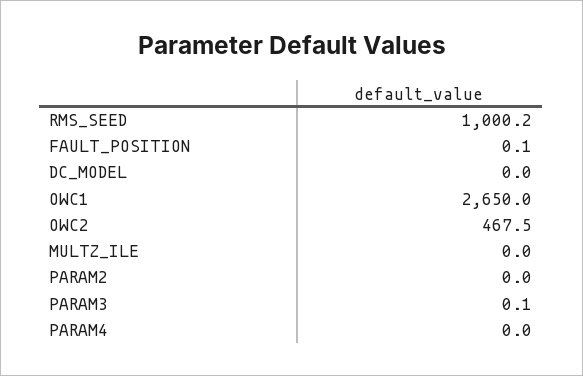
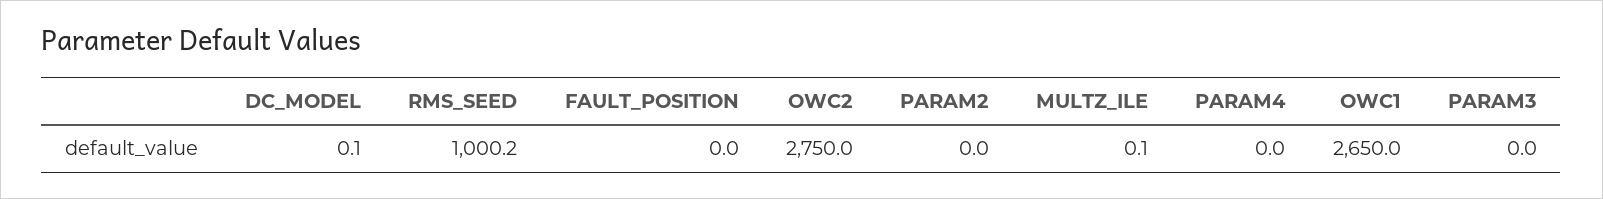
  {
    "RMS_SEED": 1000.2,
-   "FAULT_POSITION": 0.1,
+   "FAULT_POSITION": 0,
-   "DC_MODEL": 0,
+   "DC_MODEL": 0.1,
    "OWC1": 2650,
-   "OWC2": 467.5,
+   "OWC2": 2750,
-   "MULTZ_ILE": 0,
+   "MULTZ_ILE": 0.1,
    "PARAM2": 0,
-   "PARAM3": 0.1,
+   "PARAM3": 0,
    "PARAM4": 0
  }

